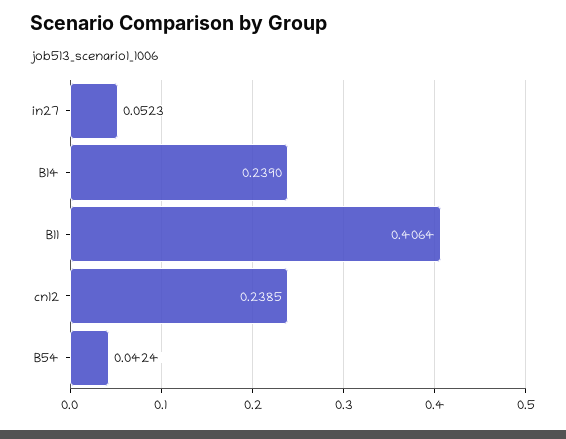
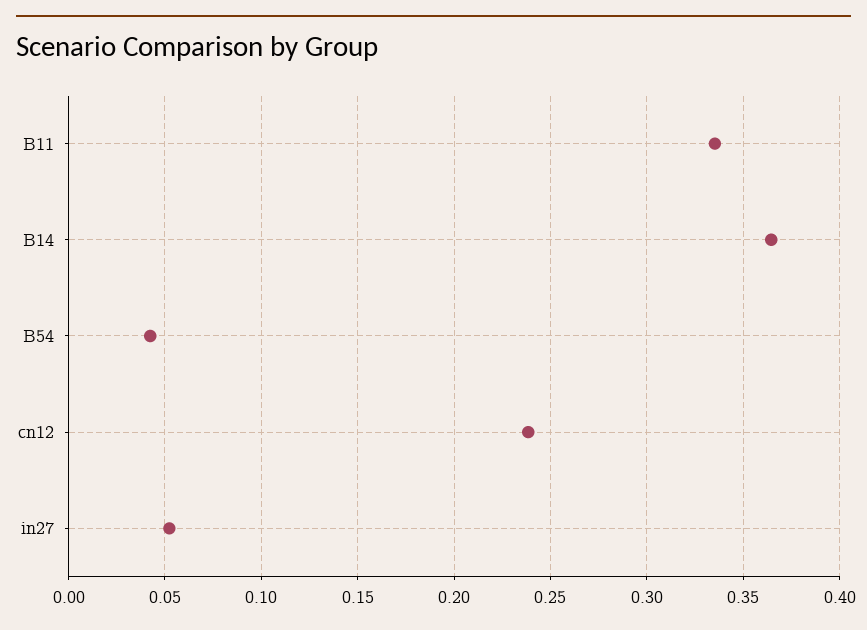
  {
    "in27": 0.0523,
-   "B14": 0.239,
+   "B14": 0.365,
-   "B11": 0.4064,
+   "B11": 0.335,
    "cn12": 0.2385,
    "B54": 0.0424
  }

